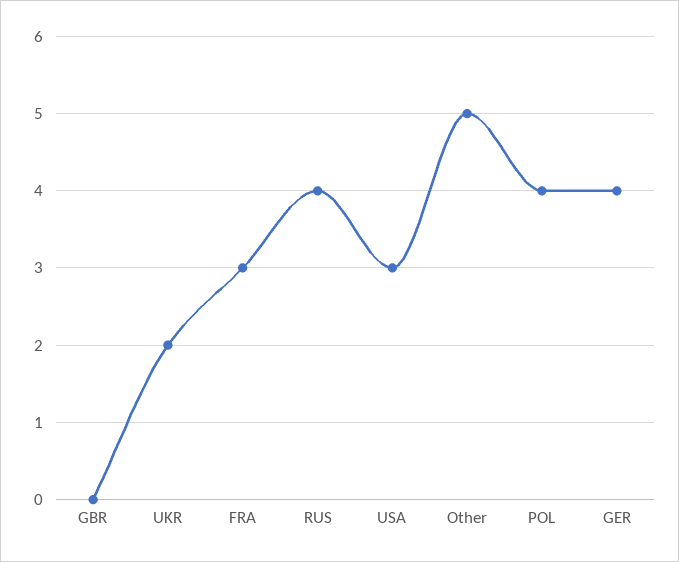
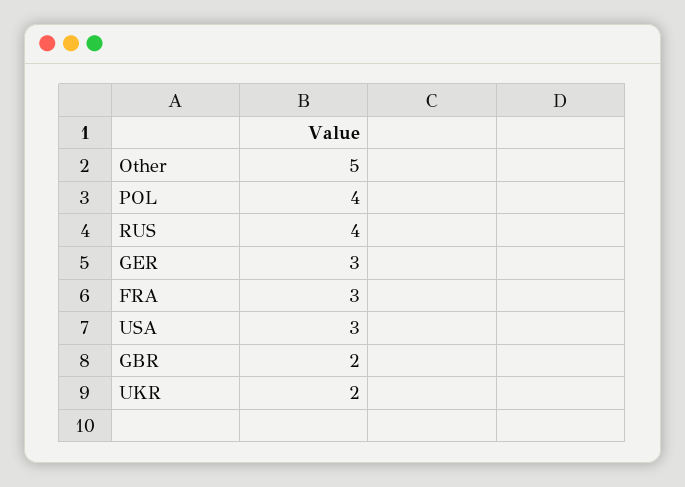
  {
-   "GBR": 0,
+   "GBR": 2,
    "UKR": 2,
    "FRA": 3,
    "RUS": 4,
    "USA": 3,
    "Other": 5,
    "POL": 4,
-   "GER": 4
+   "GER": 3
  }

